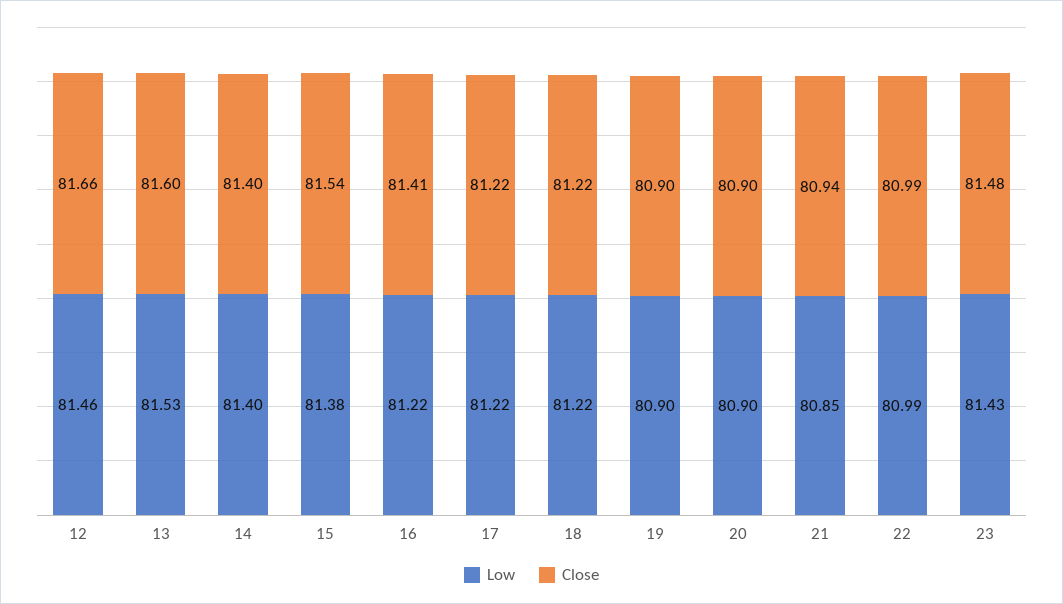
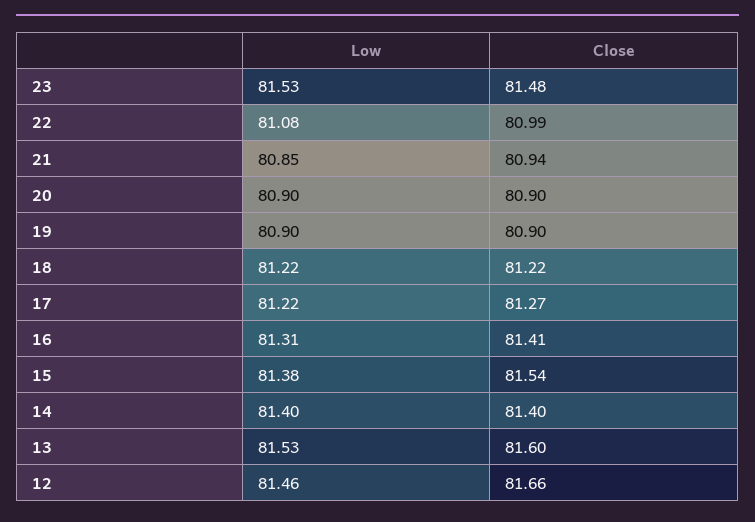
  {
    "Low": {
      "12": 81.46,
      "13": 81.53,
      "14": 81.4,
      "15": 81.38,
-     "16": 81.22,
+     "16": 81.31,
      "17": 81.22,
      "18": 81.22,
      "19": 80.9,
      "20": 80.9,
      "21": 80.85,
-     "22": 80.99,
+     "22": 81.08,
-     "23": 81.43
+     "23": 81.53
    },
    "Close": {
      "12": 81.66,
      "13": 81.6,
      "14": 81.4,
      "15": 81.54,
      "16": 81.41,
-     "17": 81.22,
+     "17": 81.27,
      "18": 81.22,
      "19": 80.9,
      "20": 80.9,
      "21": 80.94,
      "22": 80.99,
      "23": 81.48
    }
  }

